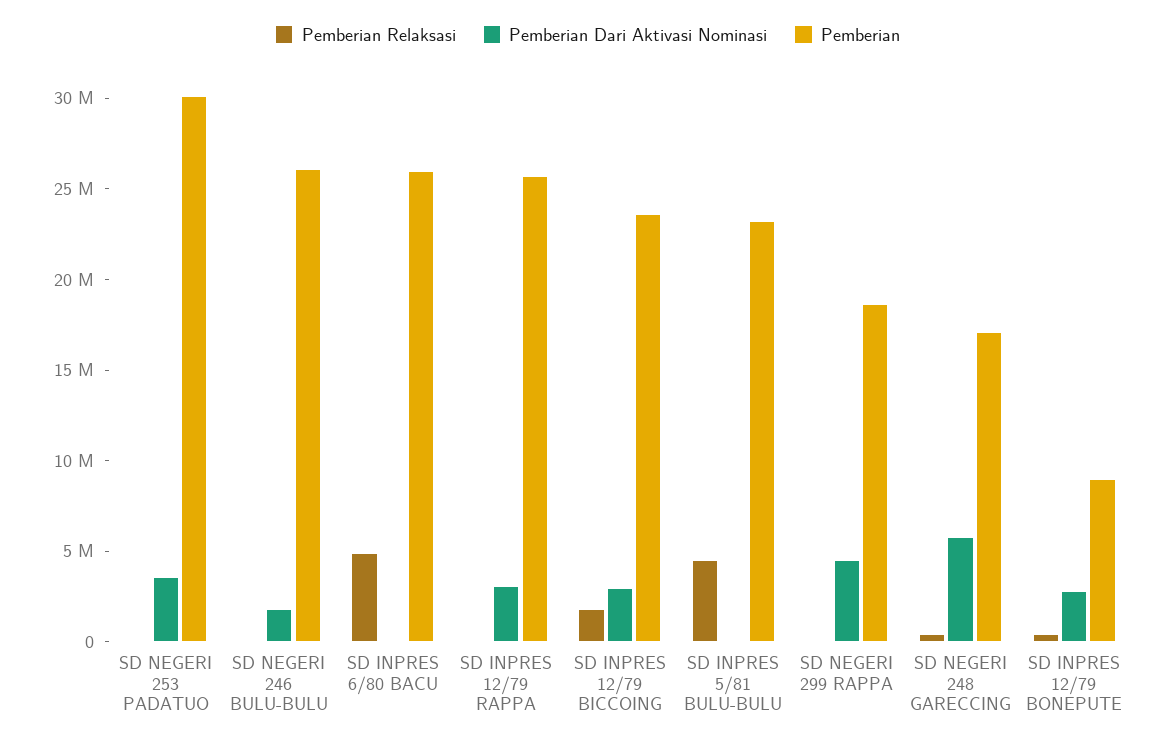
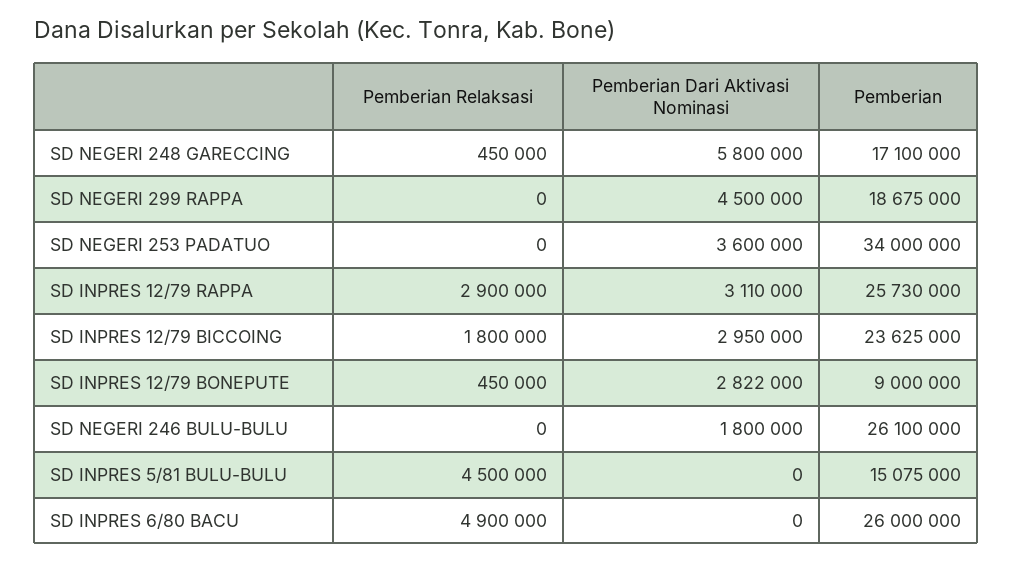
  {
    "Pemberian Relaksasi": {
      "SD NEGERI 253 PADATUO": 0,
      "SD NEGERI 246 BULU-BULU": 0,
      "SD INPRES 6/80 BACU": 4900000,
-     "SD INPRES 12/79 RAPPA": 0,
+     "SD INPRES 12/79 RAPPA": 2900000,
      "SD INPRES 12/79 BICCOING": 1800000,
      "SD INPRES 5/81 BULU-BULU": 4500000,
      "SD NEGERI 299 RAPPA": 0,
      "SD NEGERI 248 GARECCING": 450000,
      "SD INPRES 12/79 BONEPUTE": 450000
    },
    "Pemberian Dari Aktivasi Nominasi": {
      "SD NEGERI 253 PADATUO": 3600000,
      "SD NEGERI 246 BULU-BULU": 1800000,
      "SD INPRES 6/80 BACU": 0,
      "SD INPRES 12/79 RAPPA": 3110000,
      "SD INPRES 12/79 BICCOING": 2950000,
      "SD INPRES 5/81 BULU-BULU": 0,
      "SD NEGERI 299 RAPPA": 4500000,
      "SD NEGERI 248 GARECCING": 5800000,
      "SD INPRES 12/79 BONEPUTE": 2822000
    },
    "Pemberian": {
-     "SD NEGERI 253 PADATUO": 30000000,
+     "SD NEGERI 253 PADATUO": 34000000,
      "SD NEGERI 246 BULU-BULU": 26100000,
      "SD INPRES 6/80 BACU": 26000000,
      "SD INPRES 12/79 RAPPA": 25730000,
      "SD INPRES 12/79 BICCOING": 23625000,
-     "SD INPRES 5/81 BULU-BULU": 23000000,
+     "SD INPRES 5/81 BULU-BULU": 15075000,
      "SD NEGERI 299 RAPPA": 18675000,
      "SD NEGERI 248 GARECCING": 17100000,
      "SD INPRES 12/79 BONEPUTE": 9000000
    }
  }

